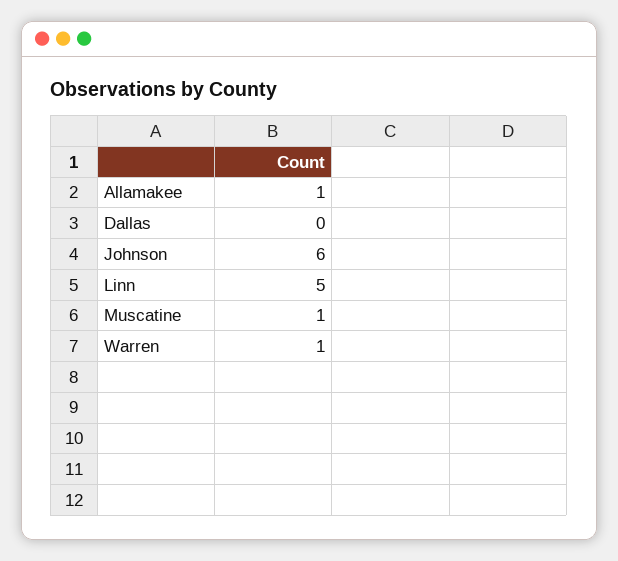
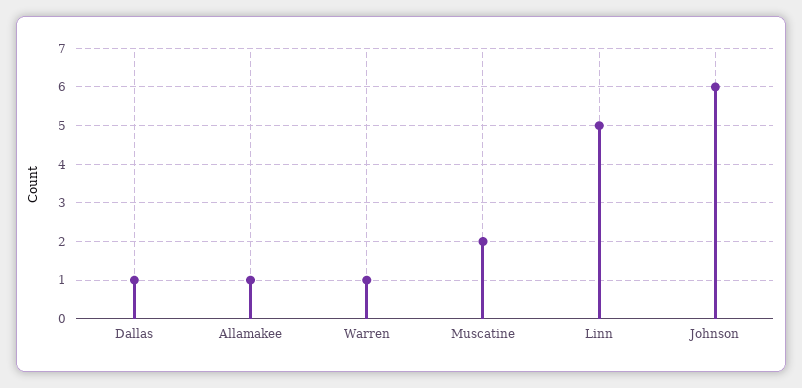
  {
    "Allamakee": 1,
-   "Dallas": 0,
+   "Dallas": 1,
    "Johnson": 6,
    "Linn": 5,
-   "Muscatine": 1,
+   "Muscatine": 2,
    "Warren": 1
  }

